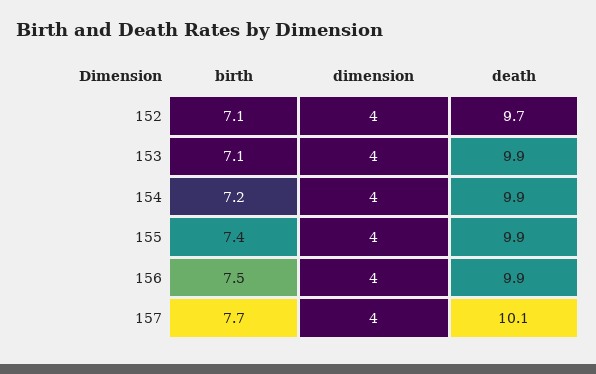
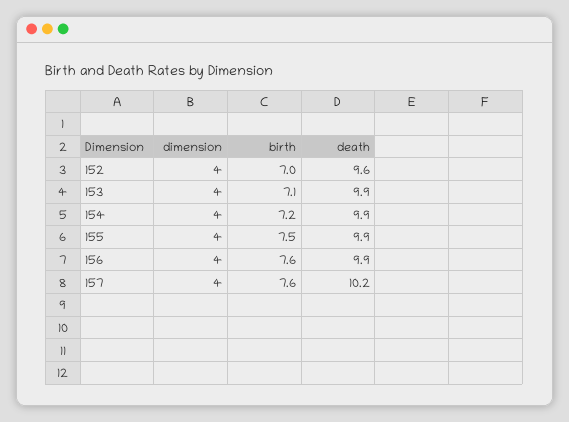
  {
    "birth": {
-     "152": 7.1,
+     "152": 7,
      "153": 7.1,
      "154": 7.2,
-     "155": 7.4,
+     "155": 7.5,
-     "156": 7.5,
+     "156": 7.6,
-     "157": 7.7
+     "157": 7.6
    },
    "dimension": {
      "152": 4,
      "153": 4,
      "154": 4,
      "155": 4,
      "156": 4,
      "157": 4
    },
    "death": {
-     "152": 9.7,
+     "152": 9.6,
      "153": 9.9,
      "154": 9.9,
      "155": 9.9,
      "156": 9.9,
-     "157": 10.1
+     "157": 10.2
    }
  }

